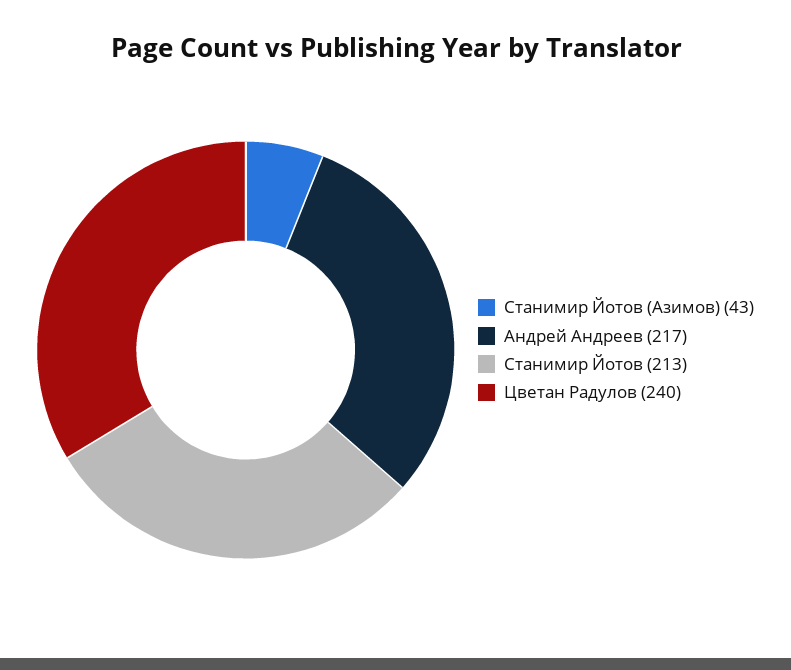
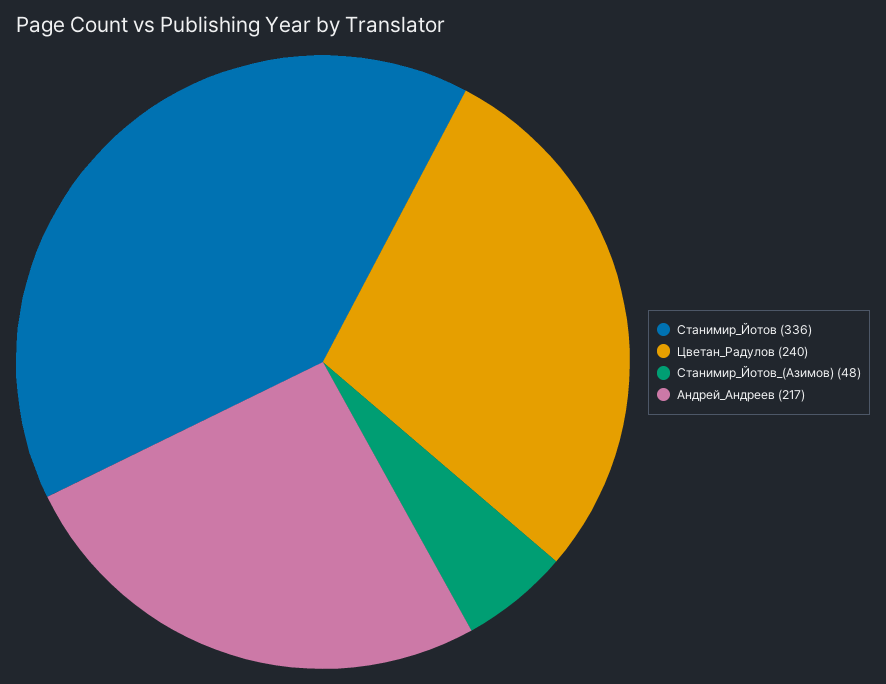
  {
-   "Станимир Йотов (Азимов)": 43,
+   "Станимир Йотов (Азимов)": 48,
    "Андрей Андреев": 217,
-   "Станимир Йотов": 213,
+   "Станимир Йотов": 336,
    "Цветан Радулов": 240
  }

